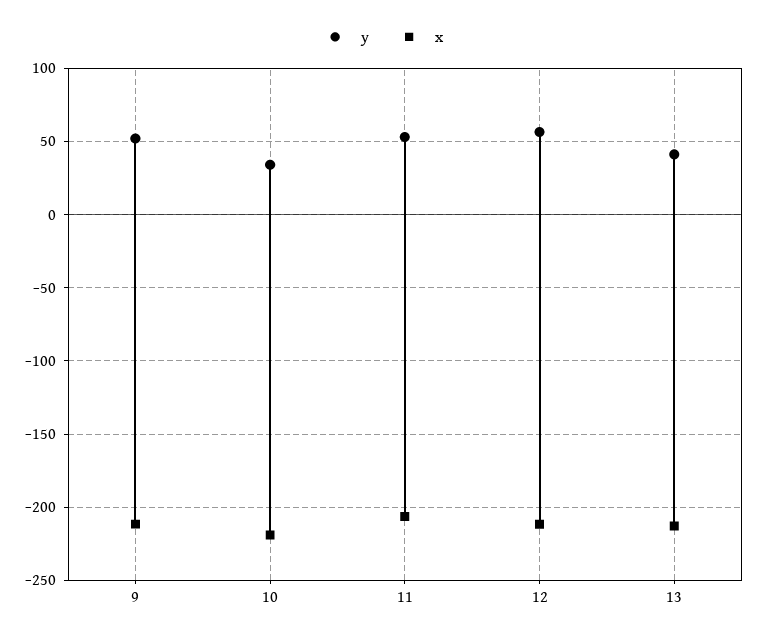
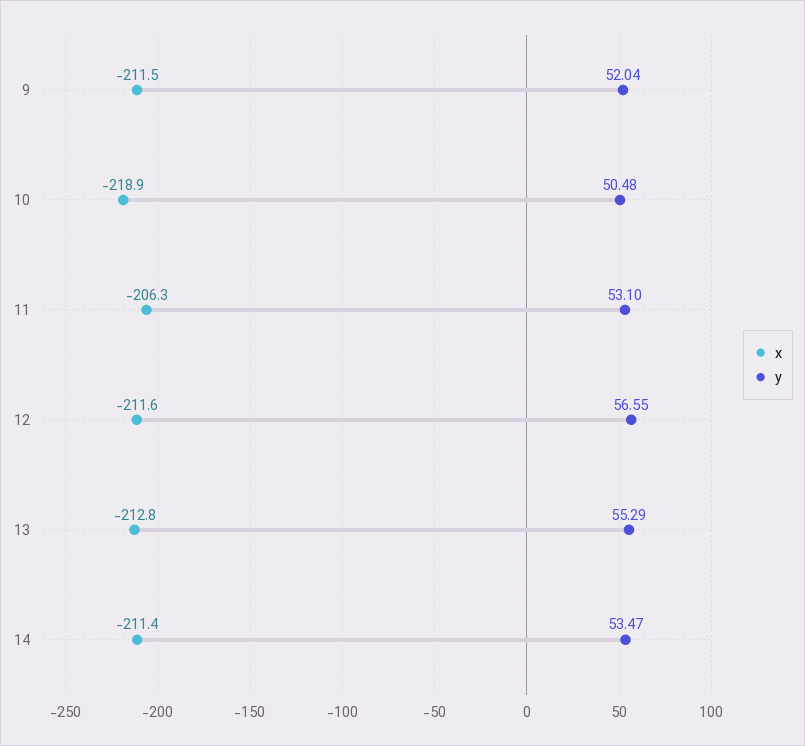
  {
    "y": {
      "9": 52.04,
-     "10": 35,
+     "10": 50.48,
      "11": 53.1,
      "12": 56.55,
-     "13": 40
+     "13": 55.29,
+     "14": 53.47
    },
    "x": {
      "9": -211.5,
      "10": -218.9,
      "11": -206.3,
      "12": -211.6,
-     "13": -212.8
+     "13": -212.8,
+     "14": -211.4
    }
  }

